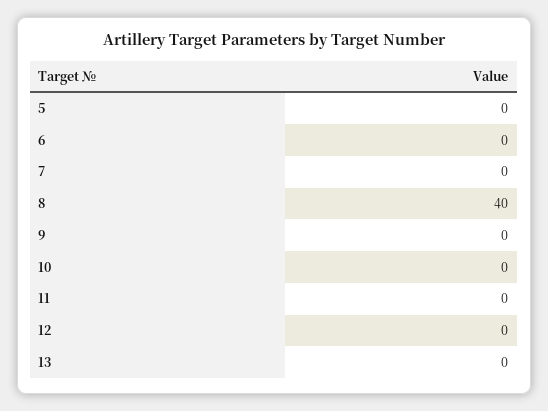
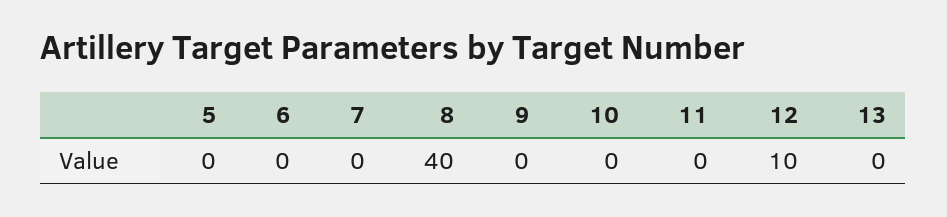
  {
    "5": 0,
    "6": 0,
    "7": 0,
    "8": 40,
    "9": 0,
    "10": 0,
    "11": 0,
-   "12": 0,
+   "12": 10,
    "13": 0
  }

